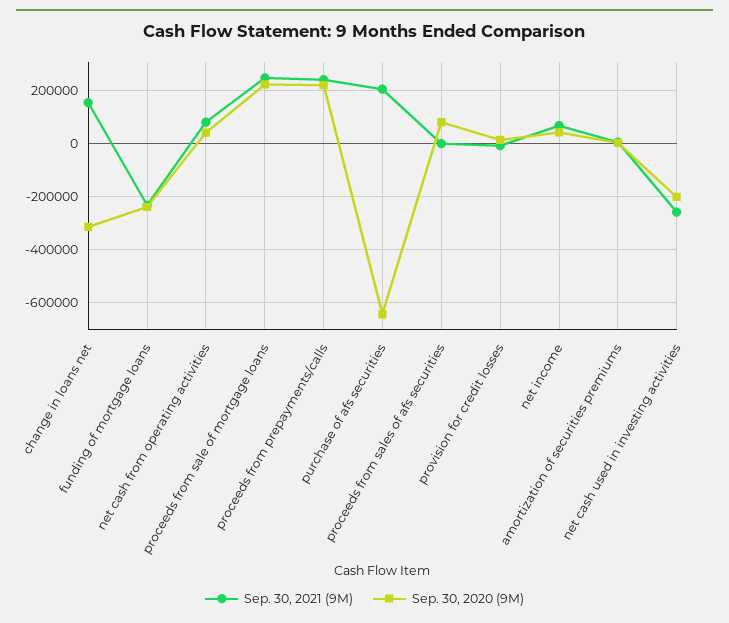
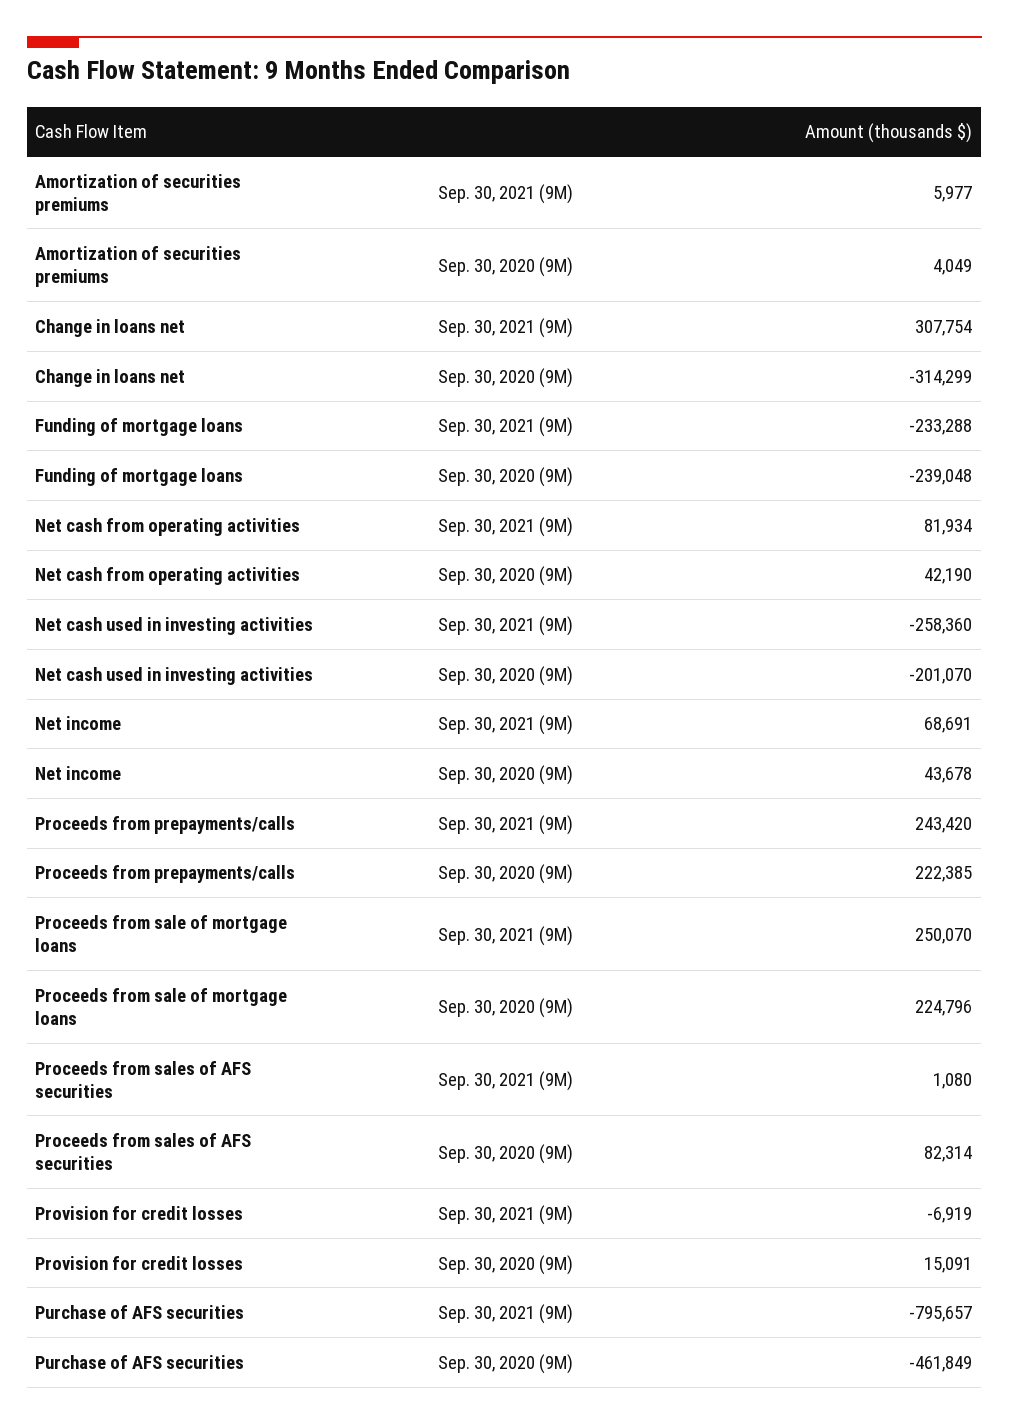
  {
    "Sep. 30, 2021 (9M)": {
-     "change in loans net": 150000,
+     "change in loans net": 307754,
      "funding of mortgage loans": -233288,
      "net cash from operating activities": 81934,
      "proceeds from sale of mortgage loans": 250070,
      "proceeds from prepayments/calls": 243420,
-     "purchase of afs securities": 200000,
+     "purchase of afs securities": -795657,
      "proceeds from sales of afs securities": 1080,
      "provision for credit losses": -6919,
      "net income": 68691,
      "amortization of securities premiums": 5977,
      "net cash used in investing activities": -258360
    },
    "Sep. 30, 2020 (9M)": {
      "change in loans net": -314299,
      "funding of mortgage loans": -239048,
      "net cash from operating activities": 42190,
      "proceeds from sale of mortgage loans": 224796,
      "proceeds from prepayments/calls": 222385,
-     "purchase of afs securities": -650000,
+     "purchase of afs securities": -461849,
      "proceeds from sales of afs securities": 82314,
      "provision for credit losses": 15091,
      "net income": 43678,
      "amortization of securities premiums": 4049,
      "net cash used in investing activities": -201070
    }
  }

